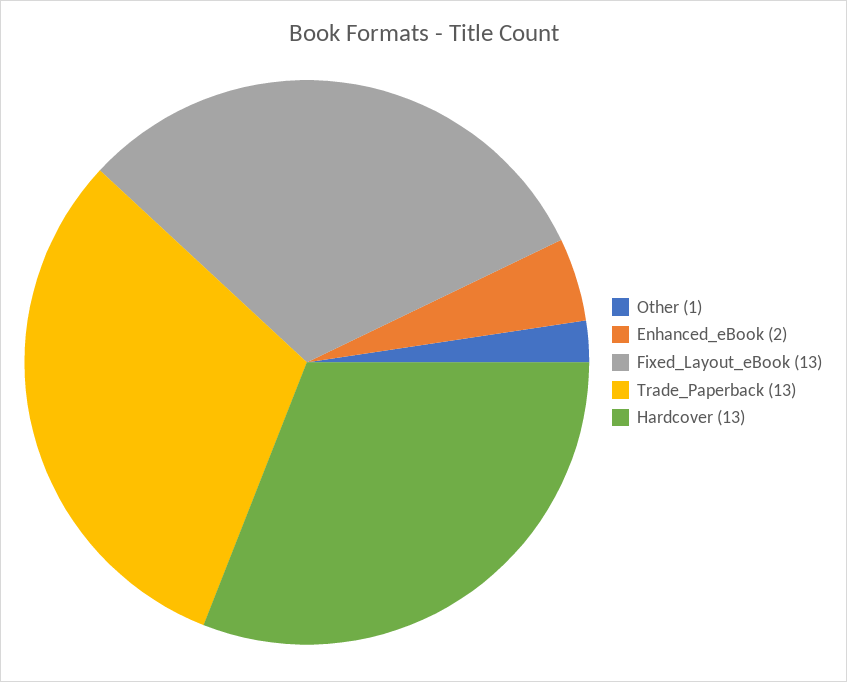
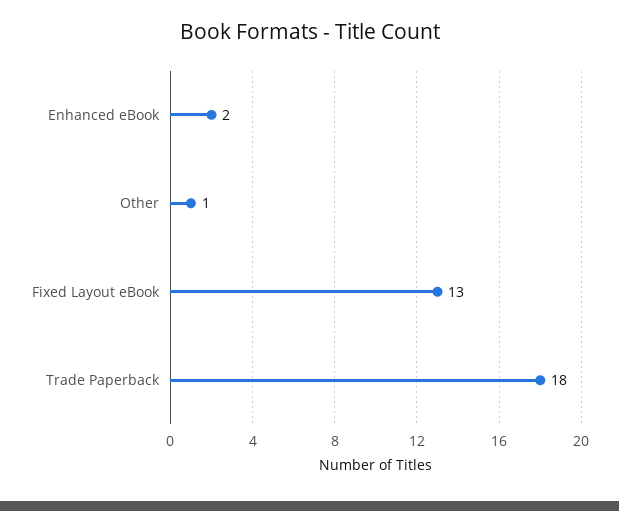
  {
    "Other": 1,
    "Enhanced_eBook": 2,
    "Fixed_Layout_eBook": 13,
-   "Trade_Paperback": 13,
+   "Trade_Paperback": 18
-   "Hardcover": 13
  }

